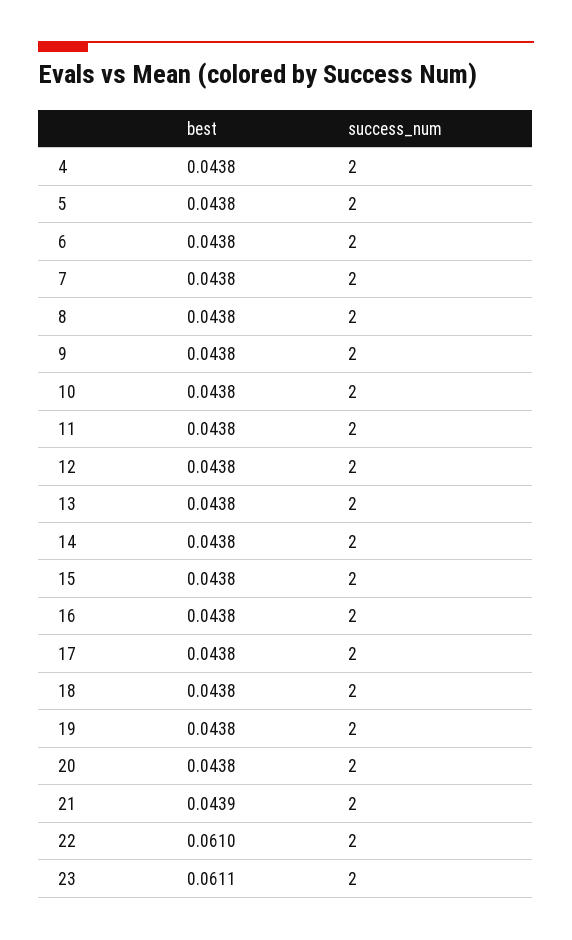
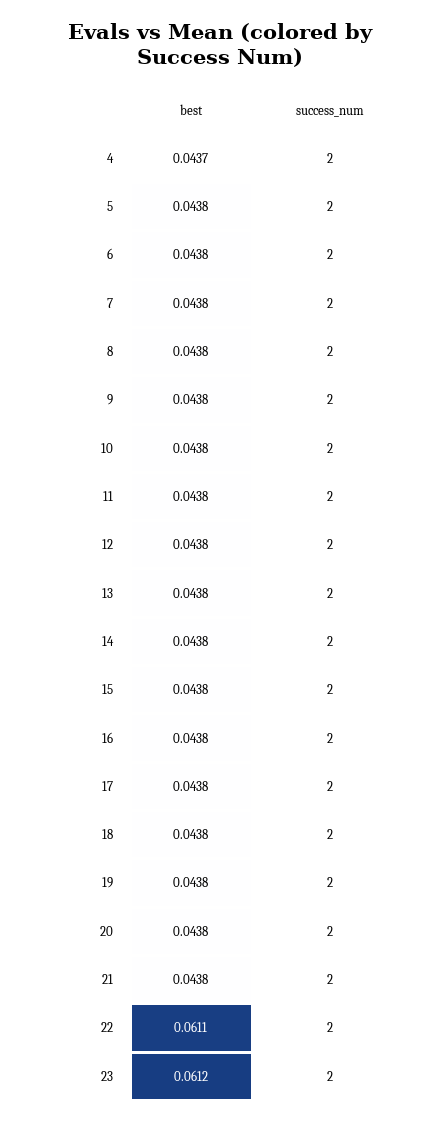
  {
    "best": {
-     "4": 0.0438,
+     "4": 0.0437,
      "5": 0.0438,
      "6": 0.0438,
      "7": 0.0438,
      "8": 0.0438,
      "9": 0.0438,
      "10": 0.0438,
      "11": 0.0438,
      "12": 0.0438,
      "13": 0.0438,
      "14": 0.0438,
      "15": 0.0438,
      "16": 0.0438,
      "17": 0.0438,
      "18": 0.0438,
      "19": 0.0438,
      "20": 0.0438,
-     "21": 0.0439,
+     "21": 0.0438,
-     "22": 0.061,
+     "22": 0.0611,
-     "23": 0.0611
+     "23": 0.0612
    },
    "success_num": {
      "4": 2,
      "5": 2,
      "6": 2,
      "7": 2,
      "8": 2,
      "9": 2,
      "10": 2,
      "11": 2,
      "12": 2,
      "13": 2,
      "14": 2,
      "15": 2,
      "16": 2,
      "17": 2,
      "18": 2,
      "19": 2,
      "20": 2,
      "21": 2,
      "22": 2,
      "23": 2
    }
  }

